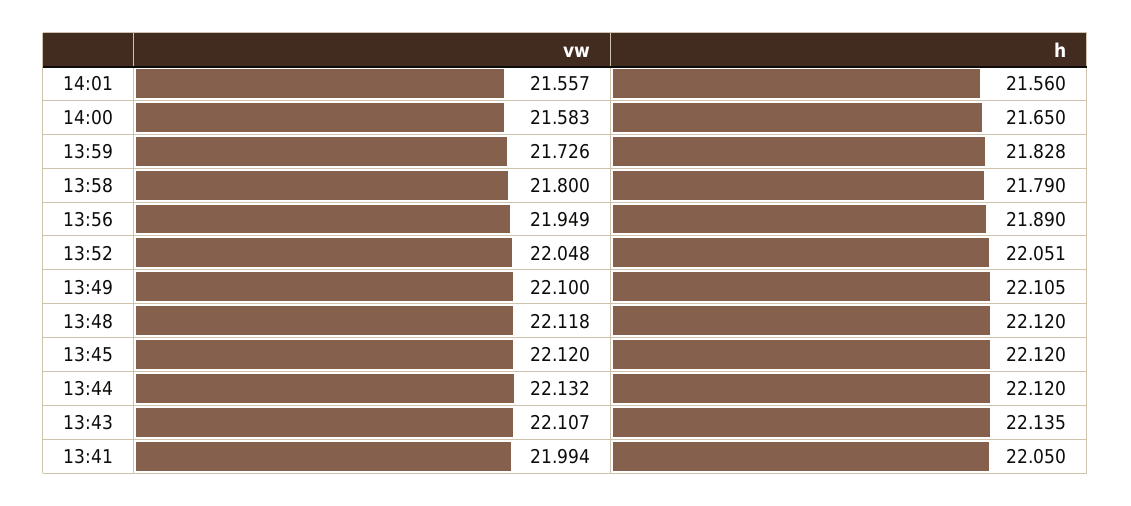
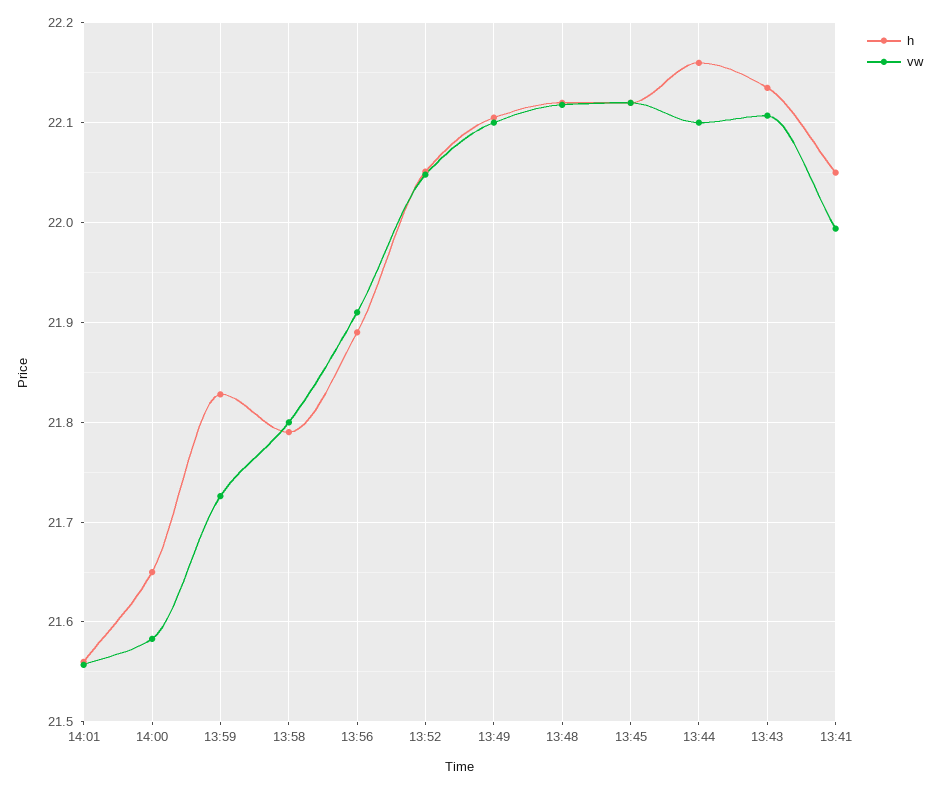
  {
    "vw": {
      "14:01": 21.557,
      "14:00": 21.583,
      "13:59": 21.726,
      "13:58": 21.8,
-     "13:56": 21.949,
+     "13:56": 21.91,
      "13:52": 22.048,
      "13:49": 22.1,
      "13:48": 22.118,
      "13:45": 22.12,
-     "13:44": 22.132,
+     "13:44": 22.1,
      "13:43": 22.107,
      "13:41": 21.994
    },
    "h": {
      "14:01": 21.56,
      "14:00": 21.65,
      "13:59": 21.828,
      "13:58": 21.79,
      "13:56": 21.89,
      "13:52": 22.051,
      "13:49": 22.105,
      "13:48": 22.12,
      "13:45": 22.12,
-     "13:44": 22.12,
+     "13:44": 22.16,
      "13:43": 22.135,
      "13:41": 22.05
    }
  }

